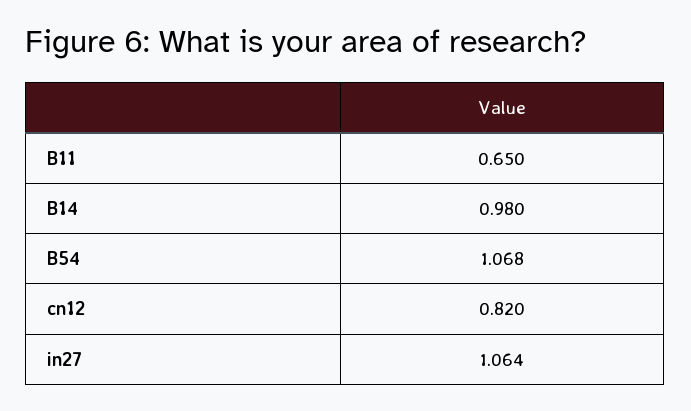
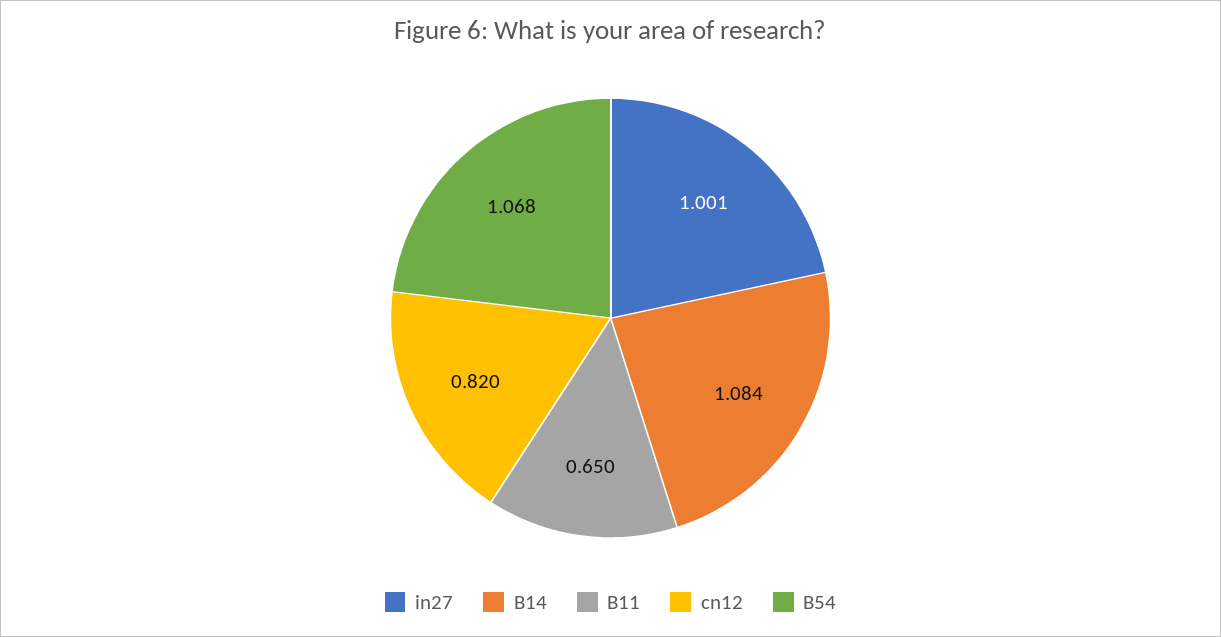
  {
    "B11": 0.65,
-   "B14": 0.98,
+   "B14": 1.084,
    "B54": 1.068,
    "cn12": 0.82,
-   "in27": 1.064
+   "in27": 1.001
  }

